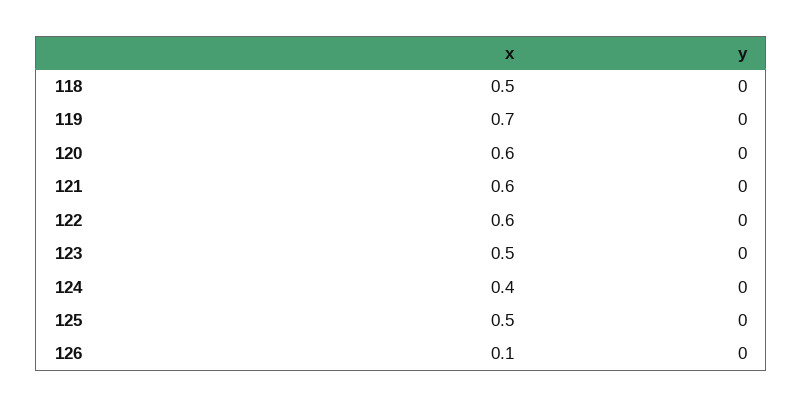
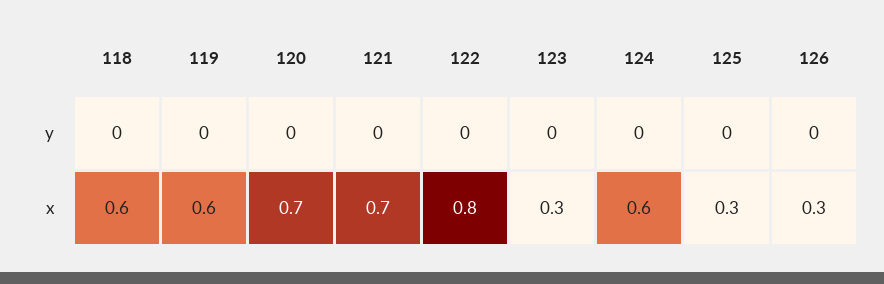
  {
    "x": {
-     "118": 0.5,
+     "118": 0.6,
-     "119": 0.7,
+     "119": 0.6,
-     "120": 0.6,
+     "120": 0.7,
-     "121": 0.6,
+     "121": 0.7,
-     "122": 0.6,
+     "122": 0.8,
-     "123": 0.5,
+     "123": 0.3,
-     "124": 0.4,
+     "124": 0.6,
-     "125": 0.5,
+     "125": 0.3,
-     "126": 0.1
+     "126": 0.3
    },
    "y": {
      "118": 0,
      "119": 0,
      "120": 0,
      "121": 0,
      "122": 0,
      "123": 0,
      "124": 0,
      "125": 0,
      "126": 0
    }
  }

